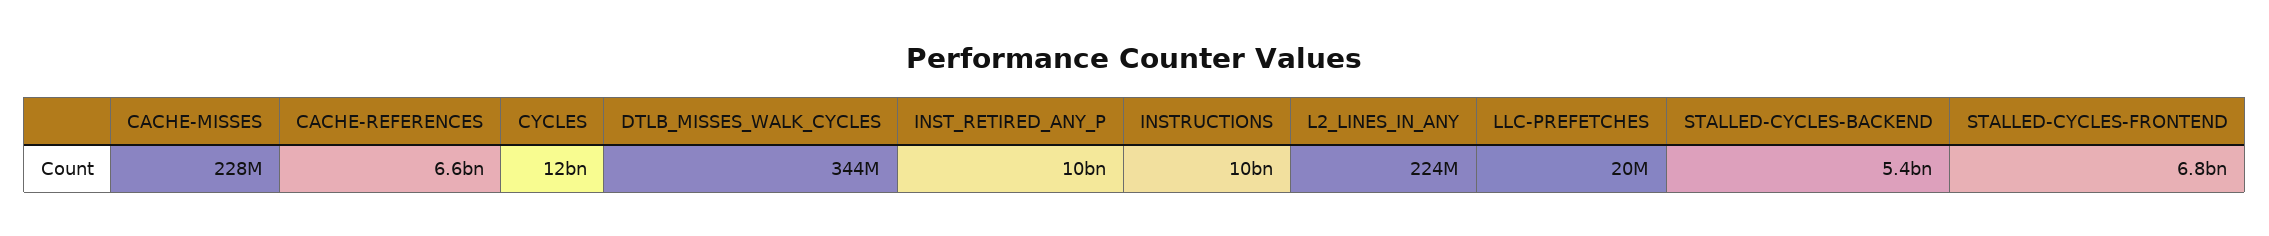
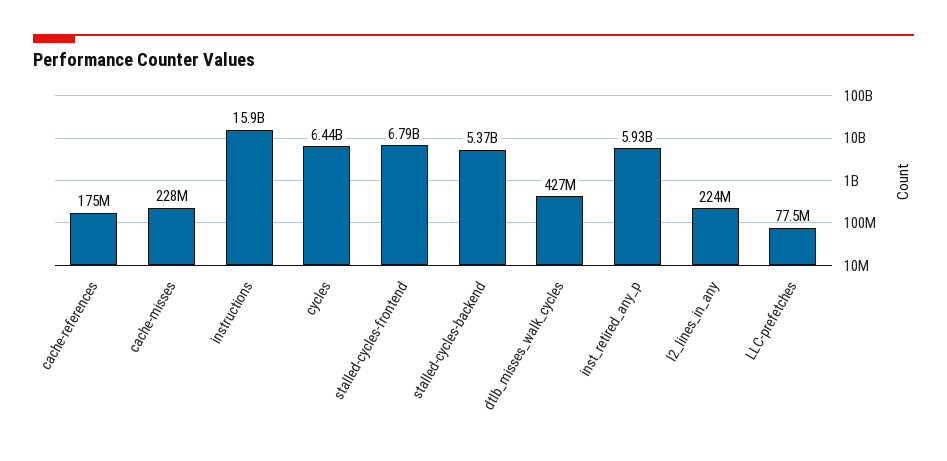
  {
    "CACHE-MISSES": 228000000,
-   "CACHE-REFERENCES": 6600000000,
+   "CACHE-REFERENCES": 175000000,
-   "CYCLES": 12000000000,
+   "CYCLES": 6440000000,
-   "DTLB_MISSES_WALK_CYCLES": 344000000,
+   "DTLB_MISSES_WALK_CYCLES": 427000000,
-   "INST_RETIRED_ANY_P": 10000000000,
+   "INST_RETIRED_ANY_P": 5930000000,
-   "INSTRUCTIONS": 10000000000,
+   "INSTRUCTIONS": 15900000000,
    "L2_LINES_IN_ANY": 224000000,
-   "LLC-PREFETCHES": 20000000,
+   "LLC-PREFETCHES": 77500000,
    "STALLED-CYCLES-BACKEND": 5370000000,
    "STALLED-CYCLES-FRONTEND": 6790000000
  }

